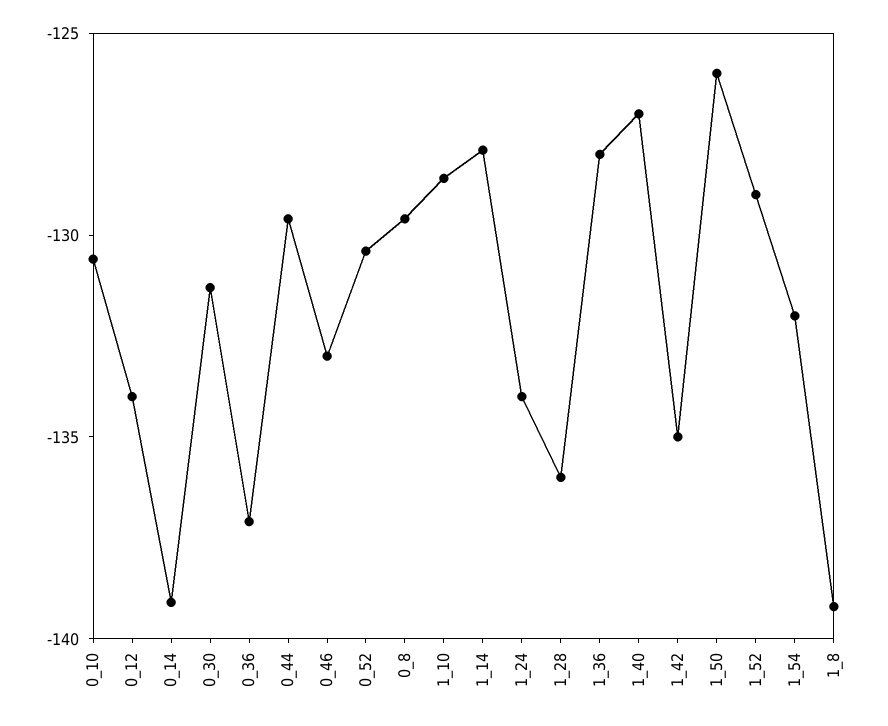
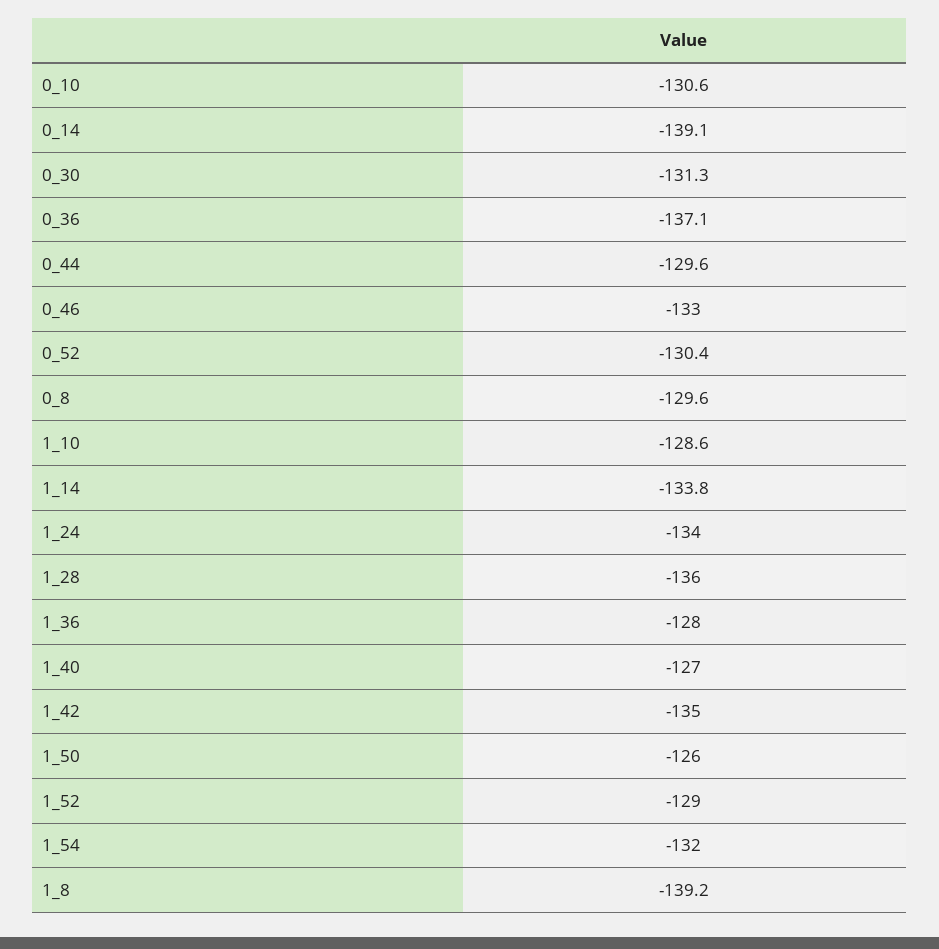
  {
    "0_10": -130.6,
-   "0_12": -134,
    "0_14": -139.1,
    "0_30": -131.3,
    "0_36": -137.1,
    "0_44": -129.6,
    "0_46": -133,
    "0_52": -130.4,
    "0_8": -129.6,
    "1_10": -128.6,
-   "1_14": -128,
+   "1_14": -133.8,
    "1_24": -134,
    "1_28": -136,
    "1_36": -128,
    "1_40": -127,
    "1_42": -135,
    "1_50": -126,
    "1_52": -129,
    "1_54": -132,
    "1_8": -139.2
  }

